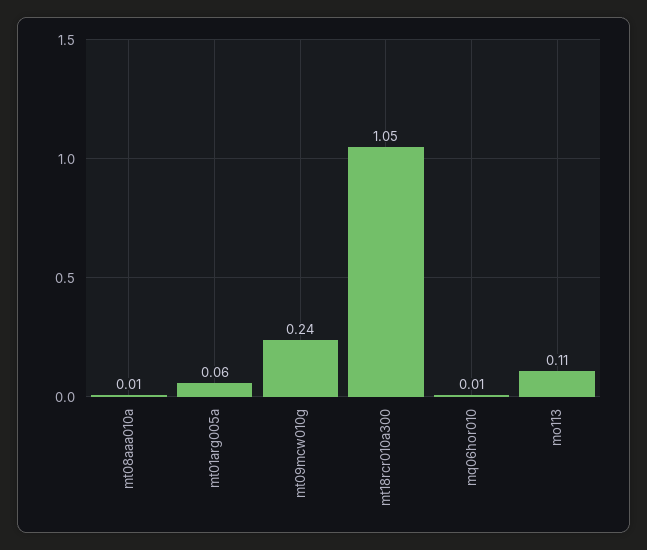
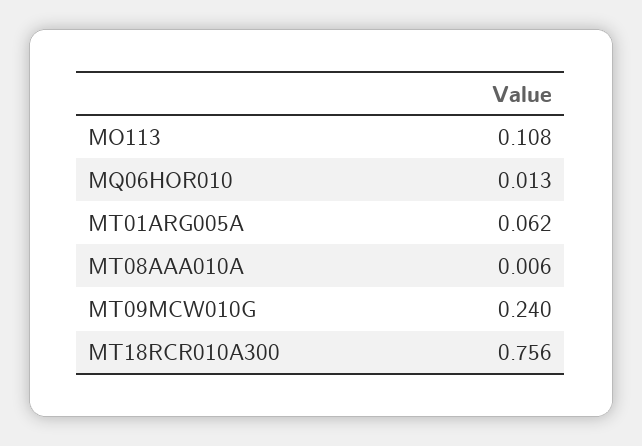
  {
    "mt08aaa010a": 0.006,
    "mt01arg005a": 0.062,
    "mt09mcw010g": 0.24,
-   "mt18rcr010a300": 1.05,
+   "mt18rcr010a300": 0.756,
    "mq06hor010": 0.013,
    "mo113": 0.108
  }

